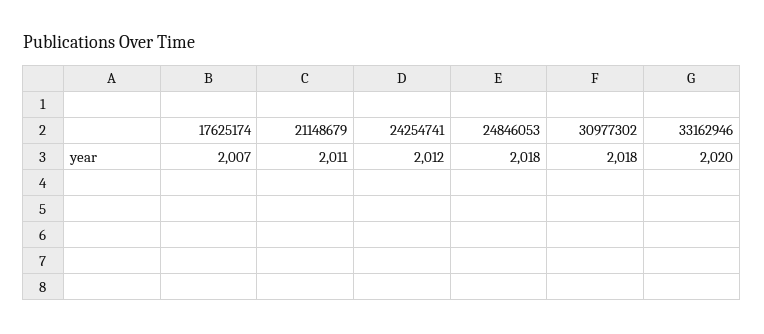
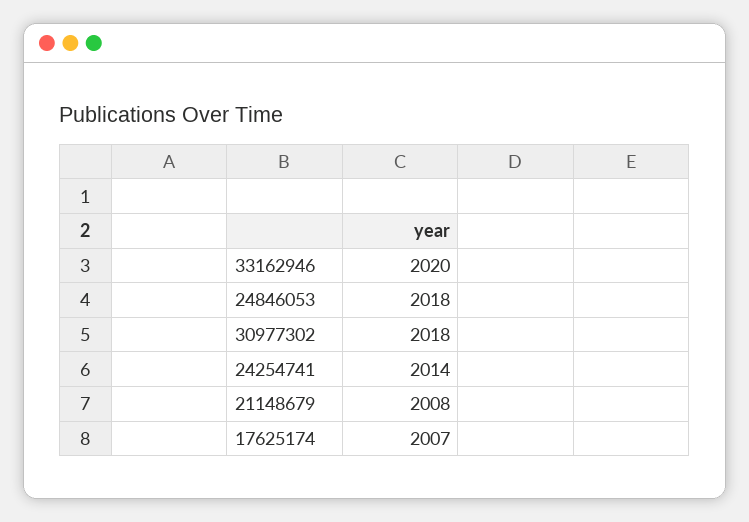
  {
    "17625174": 2007,
-   "21148679": 2011,
+   "21148679": 2008,
-   "24254741": 2012,
+   "24254741": 2014,
    "24846053": 2018,
    "30977302": 2018,
    "33162946": 2020
  }

